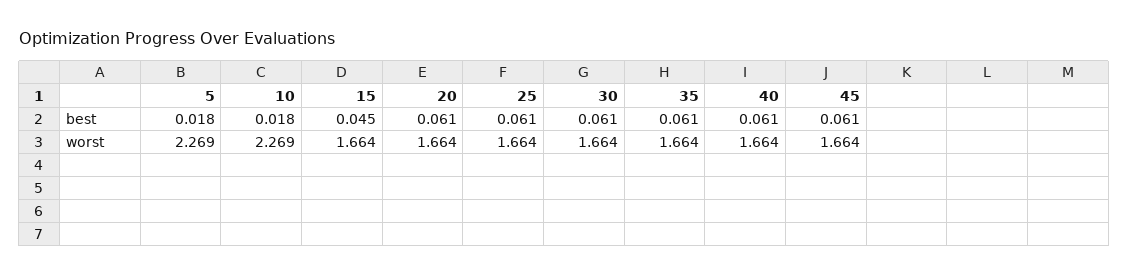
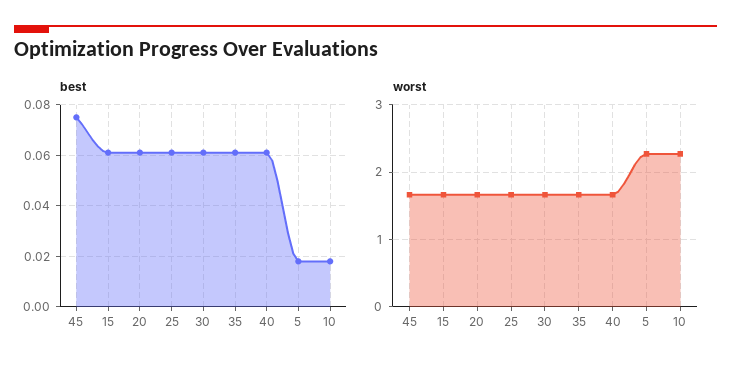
  {
    "best": {
      "5": 0.018,
      "10": 0.018,
-     "15": 0.045,
+     "15": 0.06,
      "20": 0.061,
      "25": 0.061,
      "30": 0.061,
      "35": 0.061,
      "40": 0.061,
-     "45": 0.061
+     "45": 0.075
    },
    "worst": {
      "5": 2.269,
      "10": 2.269,
      "15": 1.664,
      "20": 1.664,
      "25": 1.664,
      "30": 1.664,
      "35": 1.664,
      "40": 1.664,
      "45": 1.664
    }
  }

